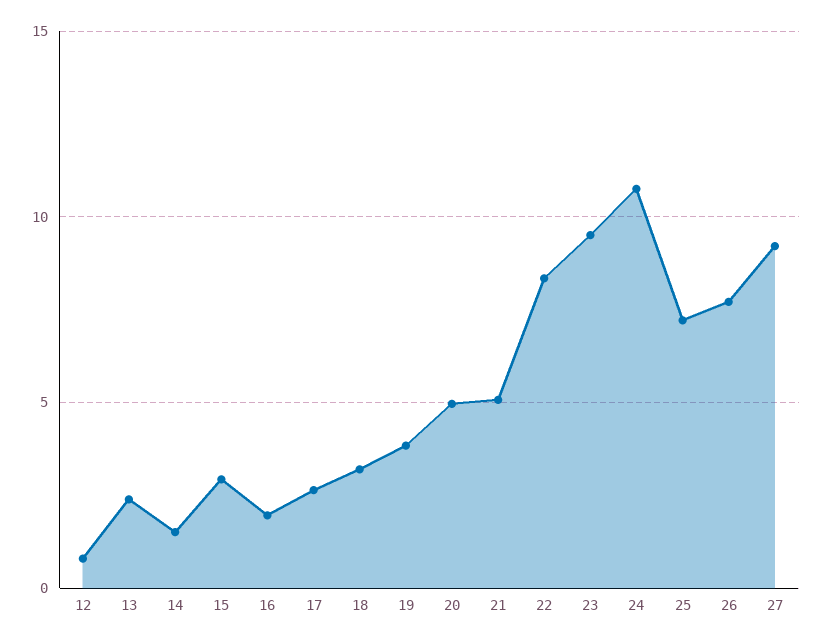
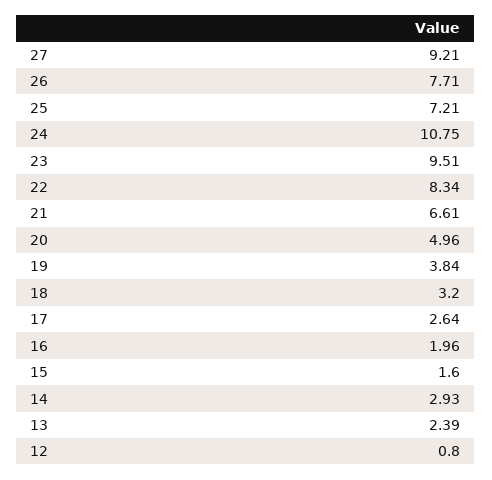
  {
    "12": 0.8,
    "13": 2.39,
-   "14": 1.5,
+   "14": 2.93,
-   "15": 3,
+   "15": 1.6,
    "16": 1.96,
    "17": 2.64,
    "18": 3.2,
    "19": 3.84,
    "20": 4.96,
-   "21": 5,
+   "21": 6.61,
    "22": 8.34,
    "23": 9.51,
    "24": 10.75,
    "25": 7.21,
    "26": 7.71,
    "27": 9.21
  }

